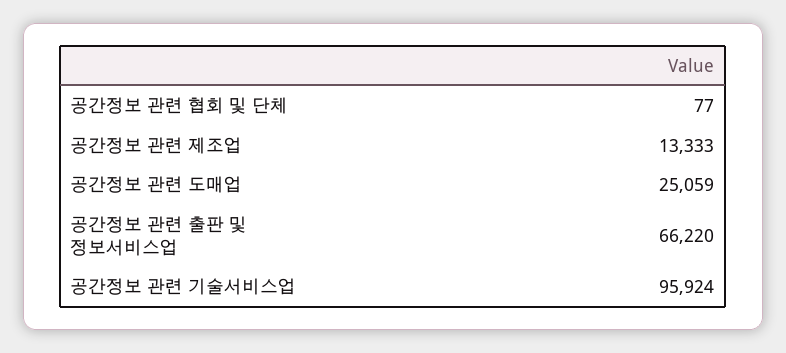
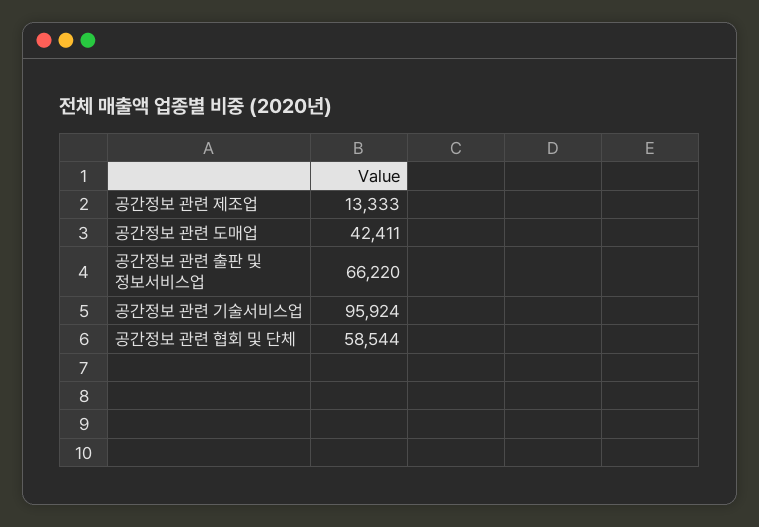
  {
-   "공간정보 관련 협회 및 단체": 77,
+   "공간정보 관련 협회 및 단체": 58544,
    "공간정보 관련 제조업": 13333,
-   "공간정보 관련 도매업": 25059,
+   "공간정보 관련 도매업": 42411,
    "공간정보 관련 출판 및 정보서비스업": 66220,
    "공간정보 관련 기술서비스업": 95924
  }

